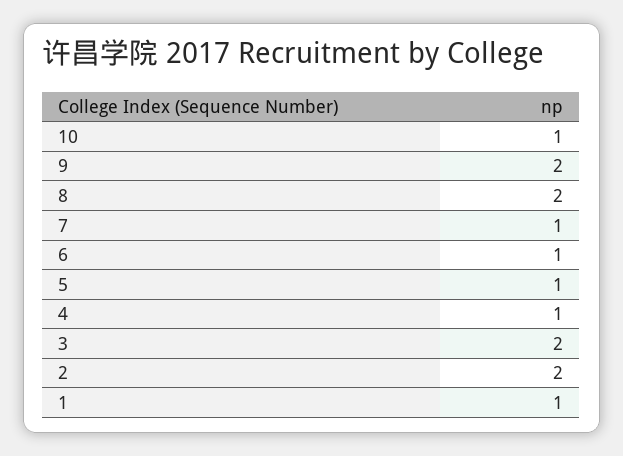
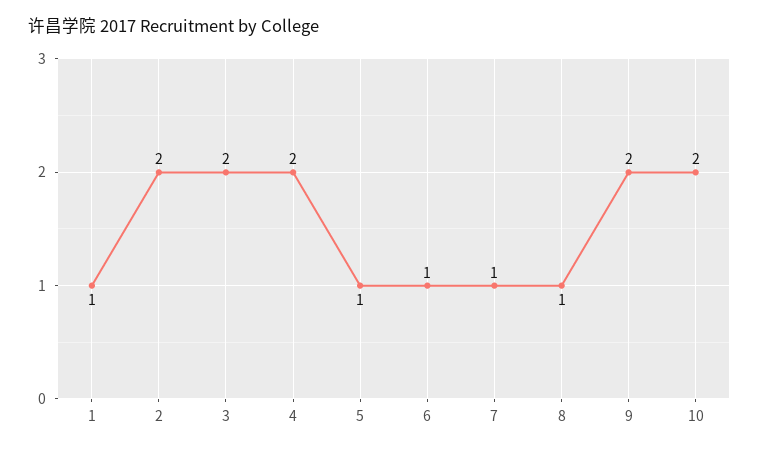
  {
-   "10": 1,
+   "10": 2,
    "9": 2,
-   "8": 2,
+   "8": 1,
    "7": 1,
    "6": 1,
    "5": 1,
-   "4": 1,
+   "4": 2,
    "3": 2,
    "2": 2,
    "1": 1
  }

